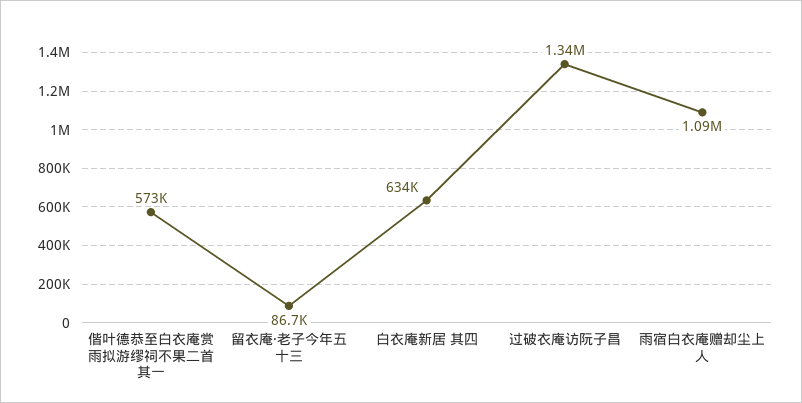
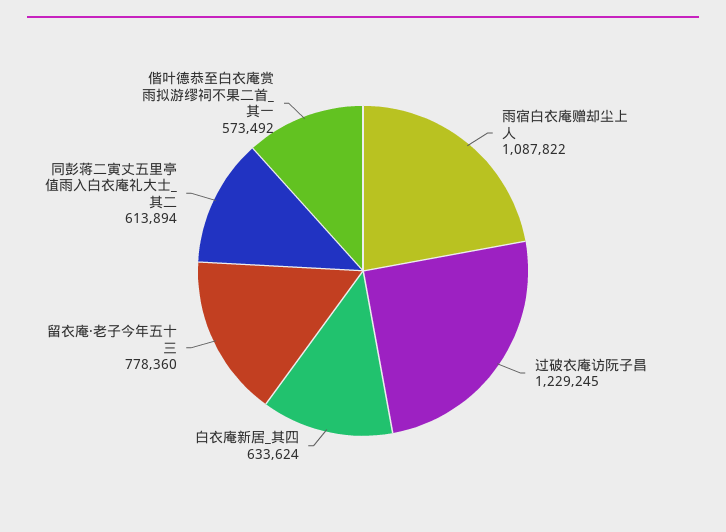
  {
    "偕叶德恭至白衣庵赏雨拟游缪祠不果二首 其一": 573492,
-   "留衣庵·老子今年五十三": 86700,
+   "留衣庵·老子今年五十三": 778360,
    "白衣庵新居 其四": 633624,
-   "过破衣庵访阮子昌": 1340000,
+   "过破衣庵访阮子昌": 1229245,
-   "雨宿白衣庵赠却尘上人": 1087822
+   "雨宿白衣庵赠却尘上人": 1087822,
+   "同彭蒋二寅丈五里亭值雨入白衣庵礼大士_其二": 613894
  }

